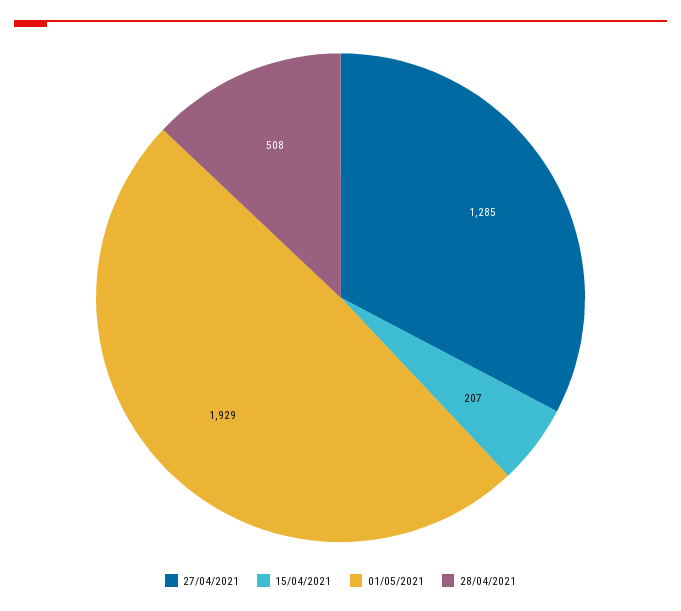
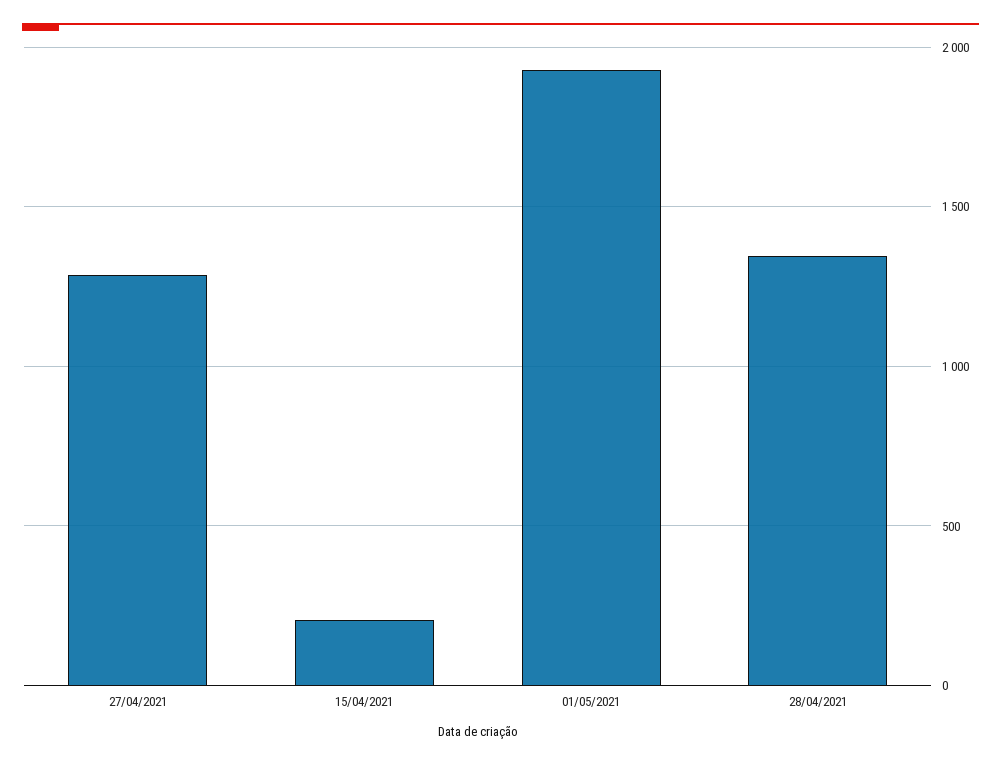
  {
    "27/04/2021": 1285,
    "15/04/2021": 207,
    "01/05/2021": 1929,
-   "28/04/2021": 508
+   "28/04/2021": 1350
  }

